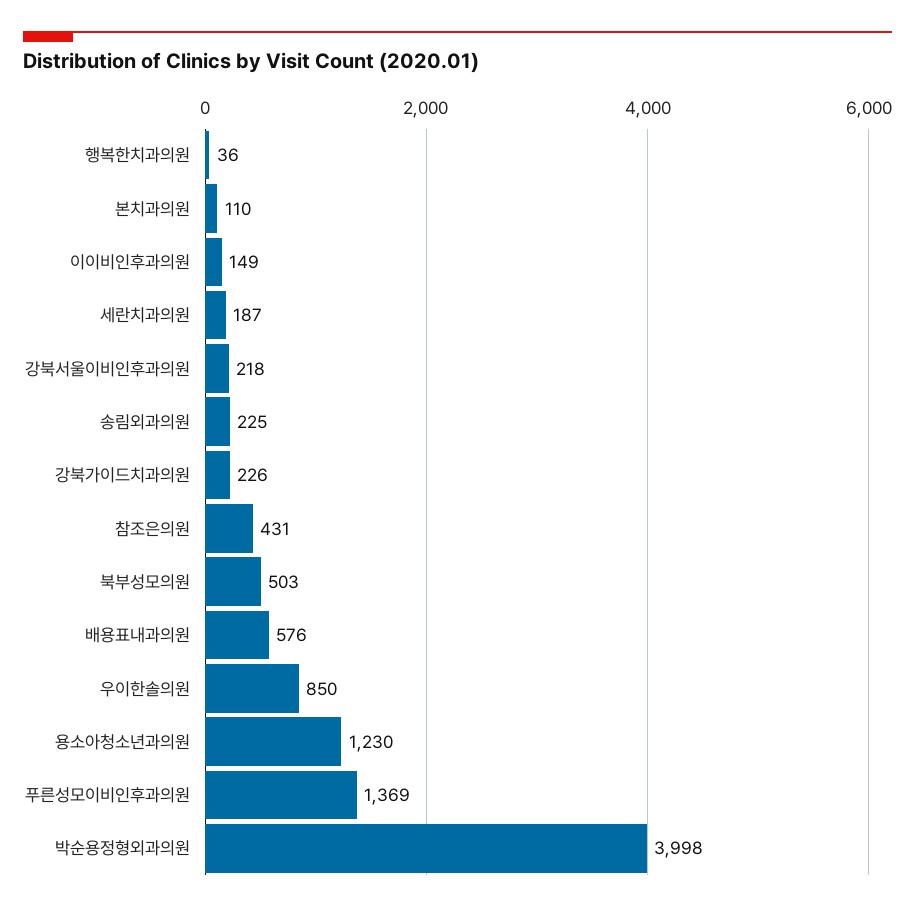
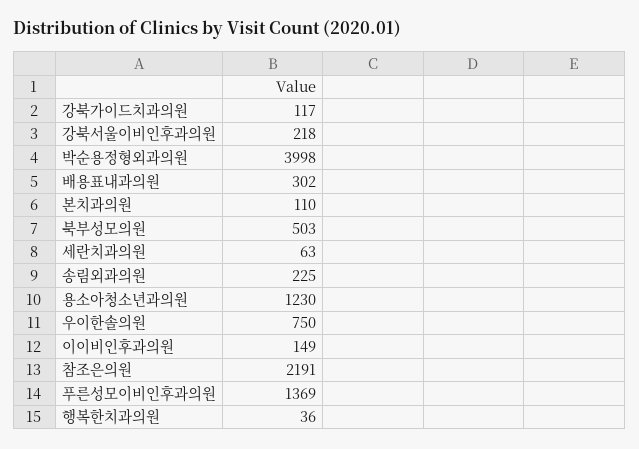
  {
    "행복한치과의원": 36,
    "본치과의원": 110,
    "이이비인후과의원": 149,
-   "세란치과의원": 187,
+   "세란치과의원": 63,
    "강북서울이비인후과의원": 218,
    "송림외과의원": 225,
-   "강북가이드치과의원": 226,
+   "강북가이드치과의원": 117,
-   "참조은의원": 431,
+   "참조은의원": 2191,
    "북부성모의원": 503,
-   "배용표내과의원": 576,
+   "배용표내과의원": 302,
-   "우이한솔의원": 850,
+   "우이한솔의원": 750,
    "용소아청소년과의원": 1230,
    "푸른성모이비인후과의원": 1369,
    "박순용정형외과의원": 3998
  }

